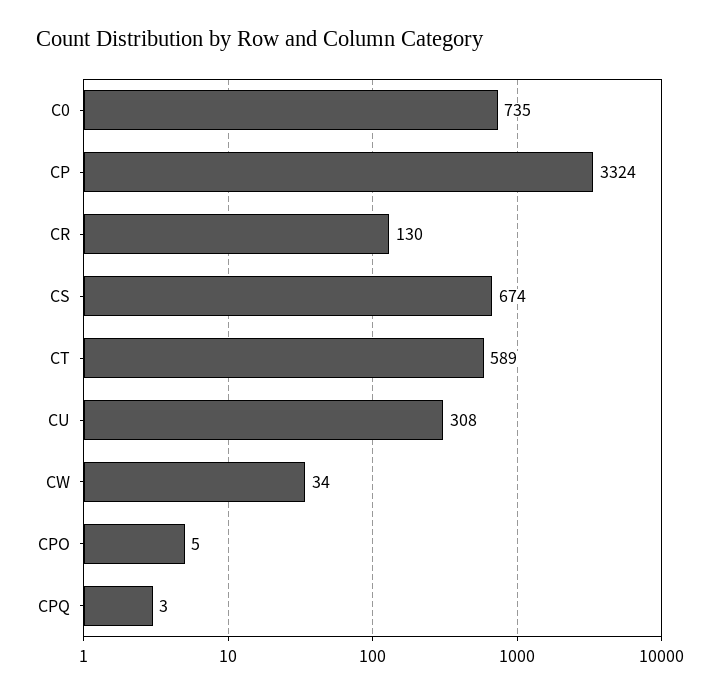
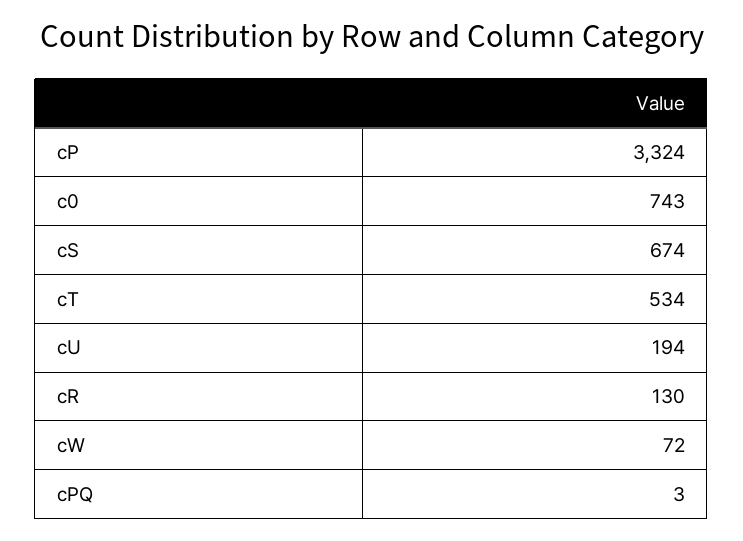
  {
-   "C0": 735,
+   "C0": 743,
    "CP": 3324,
    "CR": 130,
    "CS": 674,
-   "CT": 589,
+   "CT": 534,
-   "CU": 308,
+   "CU": 194,
-   "CW": 34,
+   "CW": 72,
-   "CPO": 5,
    "CPQ": 3
  }

